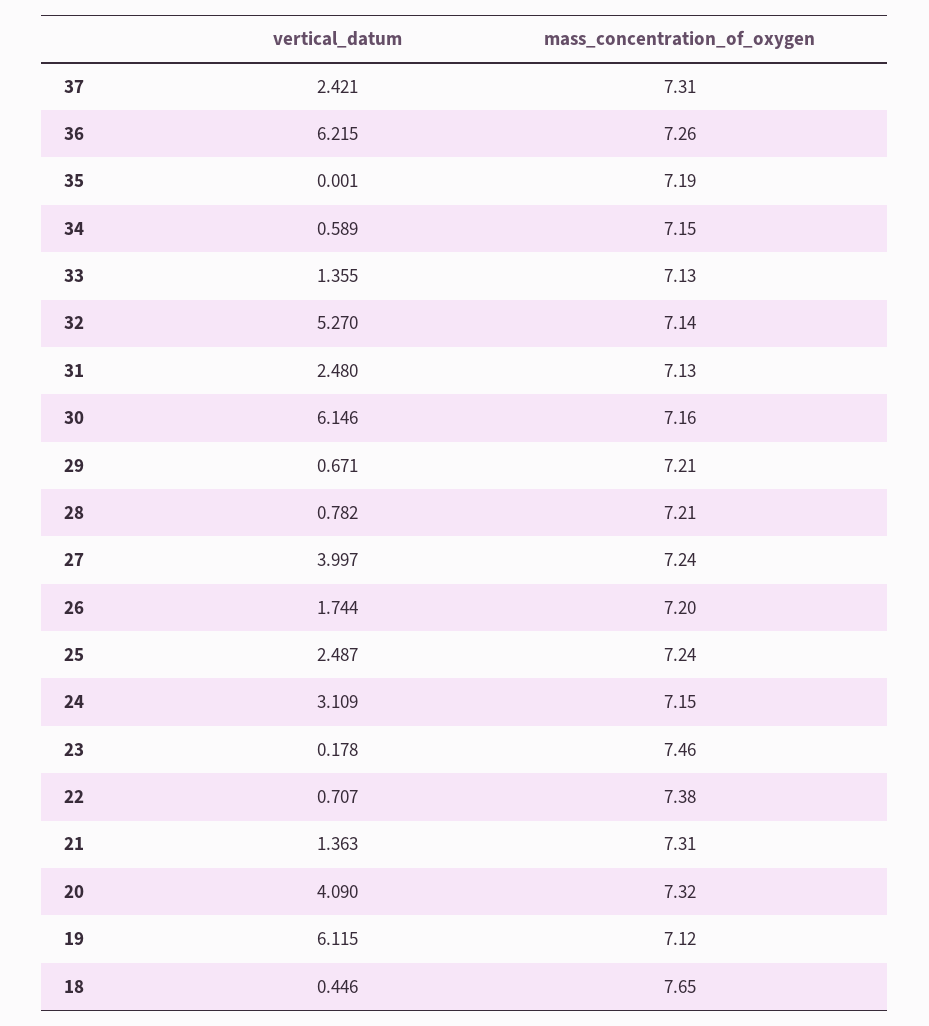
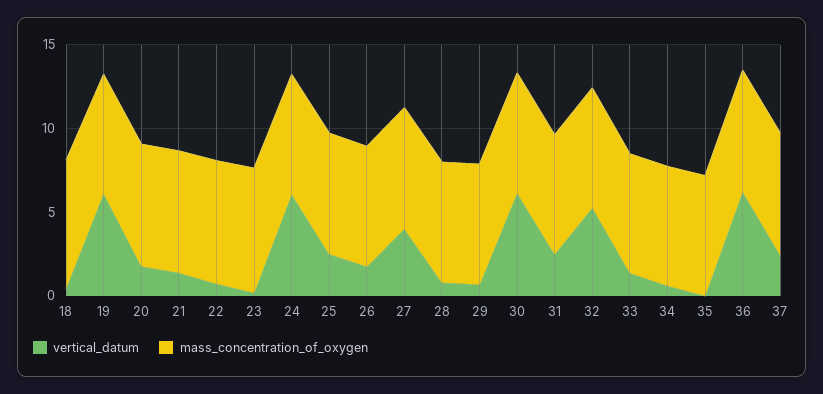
  {
    "vertical_datum": {
      "37": 2.421,
      "36": 6.215,
      "35": 0.001,
      "34": 0.589,
      "33": 1.355,
      "32": 5.27,
      "31": 2.48,
      "30": 6.146,
      "29": 0.671,
      "28": 0.782,
      "27": 3.997,
      "26": 1.744,
      "25": 2.487,
-     "24": 3.109,
+     "24": 6,
      "23": 0.178,
      "22": 0.707,
      "21": 1.363,
-     "20": 4.09,
+     "20": 2,
      "19": 6.115,
      "18": 0.446
    },
    "mass_concentration_of_oxygen": {
      "37": 7.31,
      "36": 7.26,
      "35": 7.19,
      "34": 7.15,
      "33": 7.13,
      "32": 7.14,
      "31": 7.13,
      "30": 7.16,
      "29": 7.21,
      "28": 7.21,
      "27": 7.24,
      "26": 7.2,
      "25": 7.24,
      "24": 7.15,
      "23": 7.46,
      "22": 7.38,
      "21": 7.31,
      "20": 7.32,
      "19": 7.12,
      "18": 7.65
    }
  }

